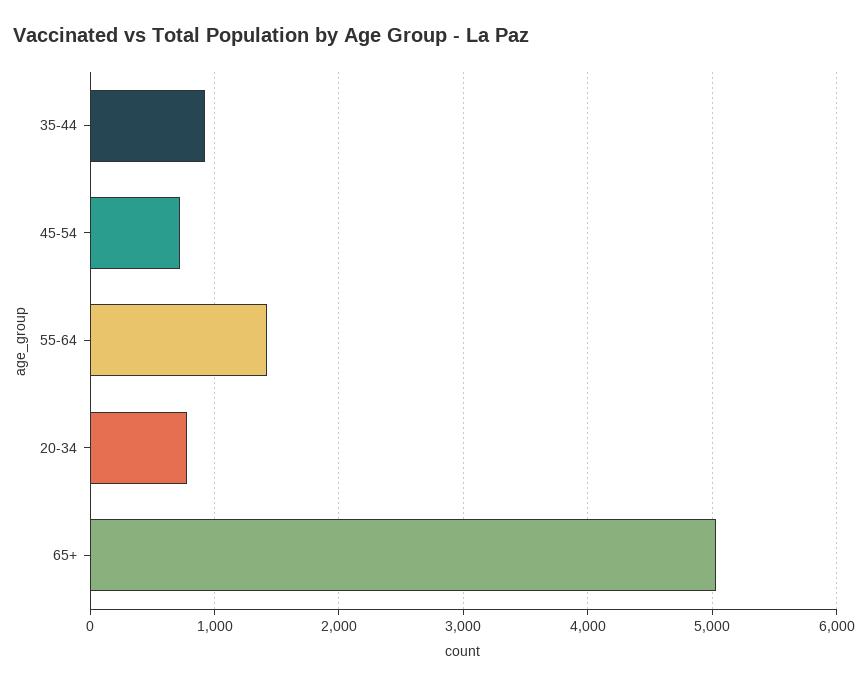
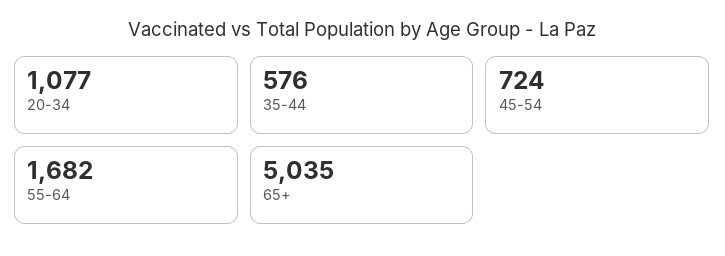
  {
-   "35-44": 900,
+   "35-44": 576,
    "45-54": 724,
-   "55-64": 1400,
+   "55-64": 1682,
-   "20-34": 800,
+   "20-34": 1077,
    "65+": 5035
  }

